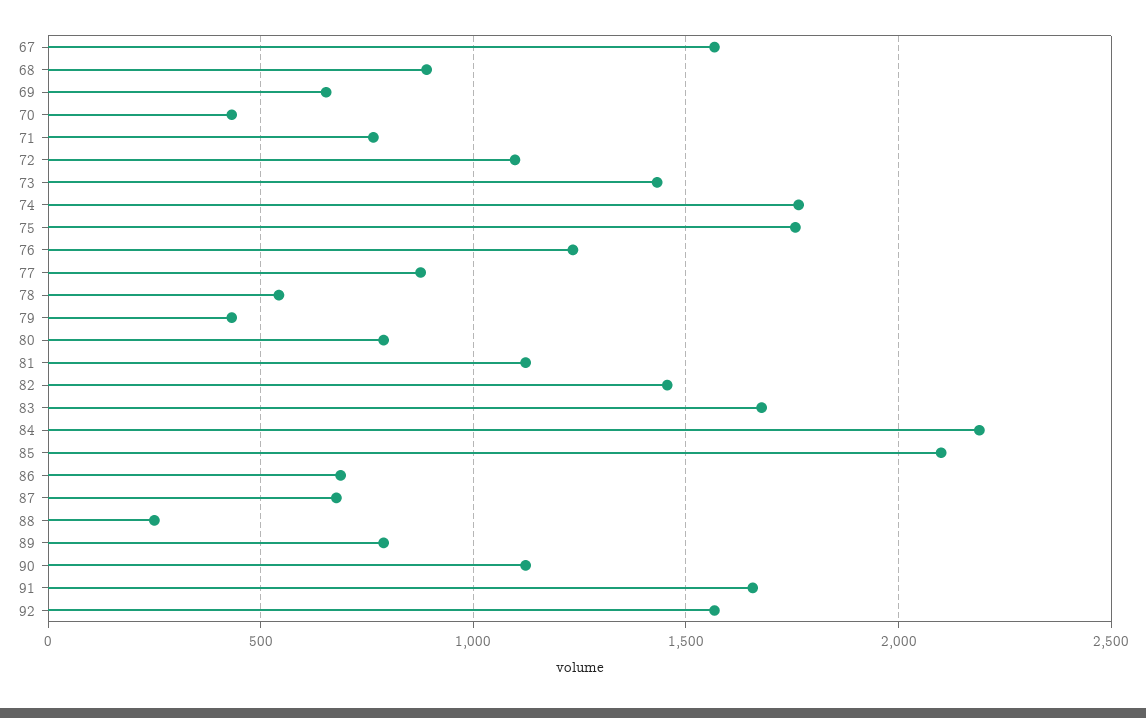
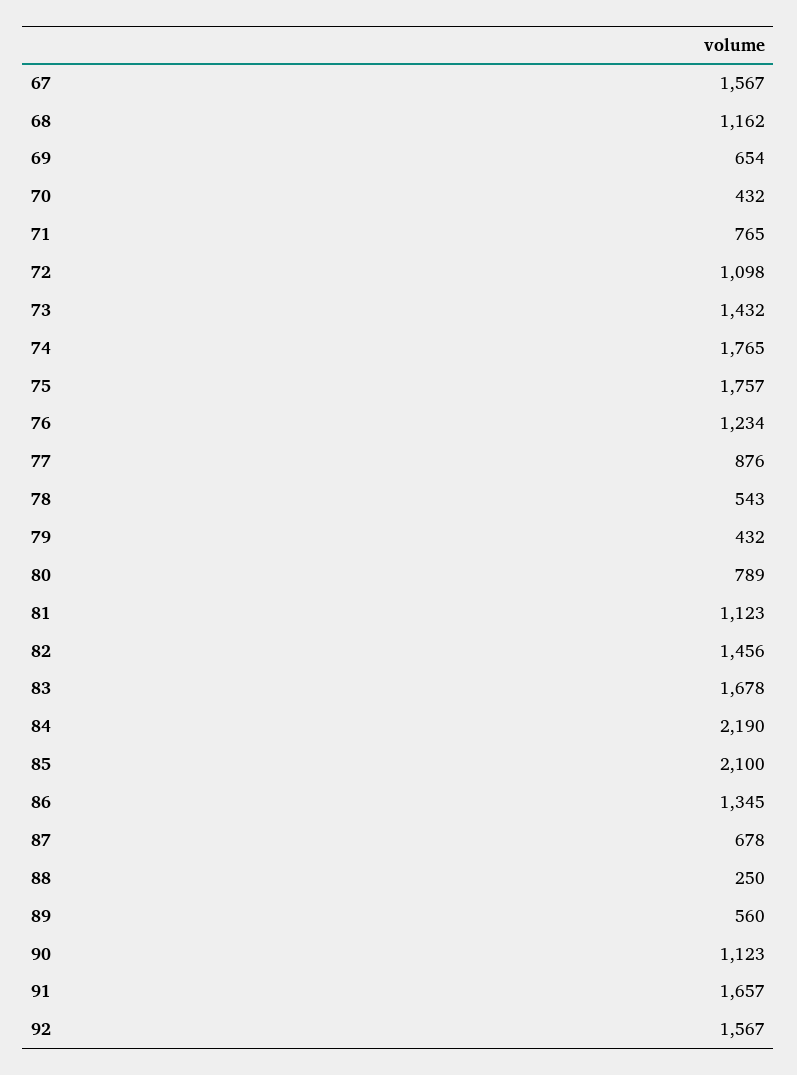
  {
    "67": 1567,
-   "68": 900,
+   "68": 1162,
    "69": 654,
    "70": 432,
    "71": 765,
    "72": 1098,
    "73": 1432,
    "74": 1765,
    "75": 1757,
    "76": 1234,
    "77": 876,
    "78": 543,
    "79": 432,
    "80": 789,
    "81": 1123,
    "82": 1456,
    "83": 1678,
    "84": 2190,
    "85": 2100,
-   "86": 700,
+   "86": 1345,
    "87": 678,
    "88": 250,
-   "89": 800,
+   "89": 560,
    "90": 1123,
    "91": 1657,
    "92": 1567
  }

